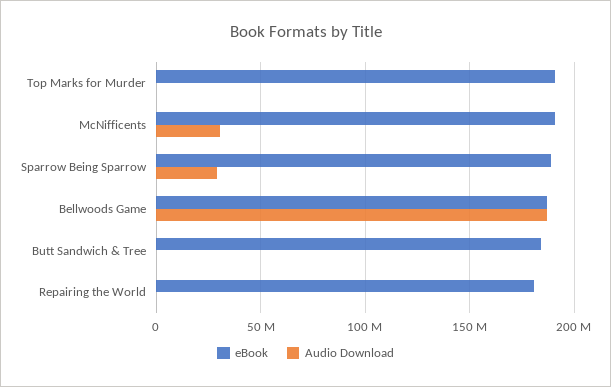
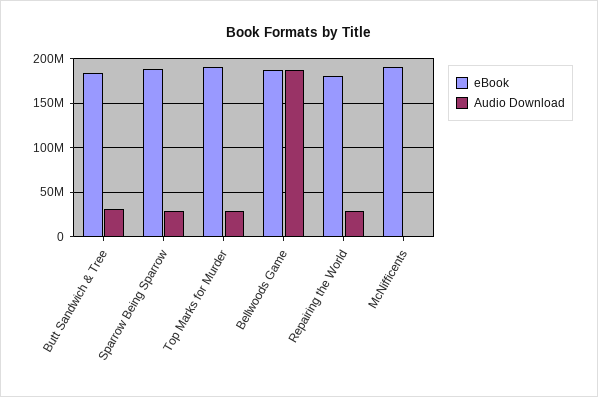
  {
    "eBook": {
      "Top Marks for Murder": 190000000,
      "McNifficents": 190000000,
      "Sparrow Being Sparrow": 190000000,
      "Bellwoods Game": 185000000,
      "Butt Sandwich & Tree": 185000000,
      "Repairing the World": 180000000
    },
    "Audio Download": {
-     "Top Marks for Murder": 0,
+     "Top Marks for Murder": 30000000,
-     "McNifficents": 30000000,
+     "McNifficents": 0,
      "Sparrow Being Sparrow": 30000000,
      "Bellwoods Game": 185000000,
-     "Butt Sandwich & Tree": 0,
+     "Butt Sandwich & Tree": 30000000,
-     "Repairing the World": 0
+     "Repairing the World": 30000000
    }
  }

